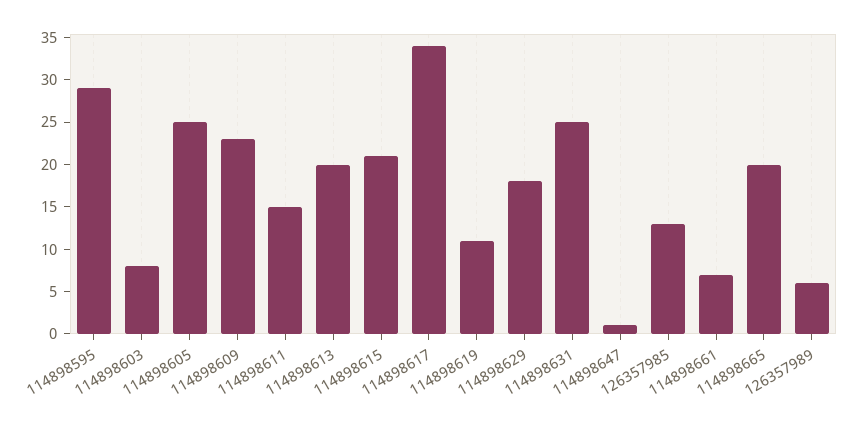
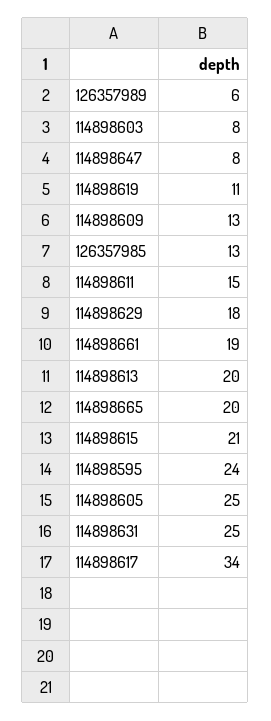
  {
-   "114898595": 29,
+   "114898595": 24,
    "114898603": 8,
    "114898605": 25,
-   "114898609": 23,
+   "114898609": 13,
    "114898611": 15,
    "114898613": 20,
    "114898615": 21,
    "114898617": 34,
    "114898619": 11,
    "114898629": 18,
    "114898631": 25,
-   "114898647": 1,
+   "114898647": 8,
    "126357985": 13,
-   "114898661": 7,
+   "114898661": 19,
    "114898665": 20,
    "126357989": 6
  }

